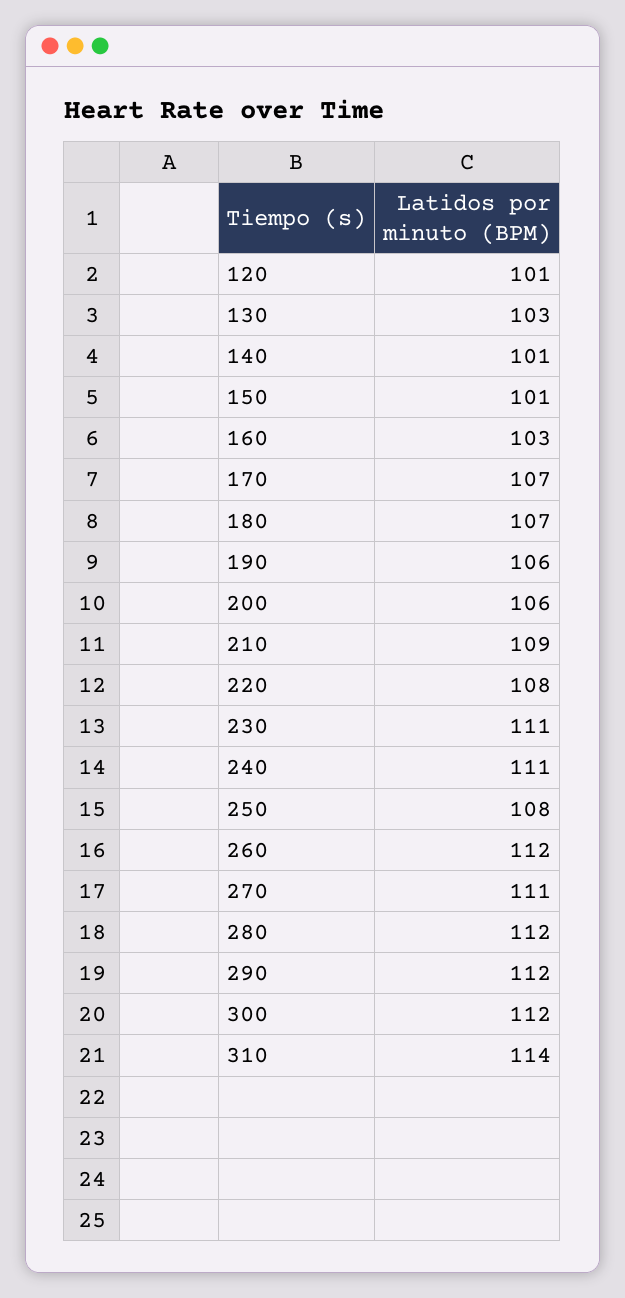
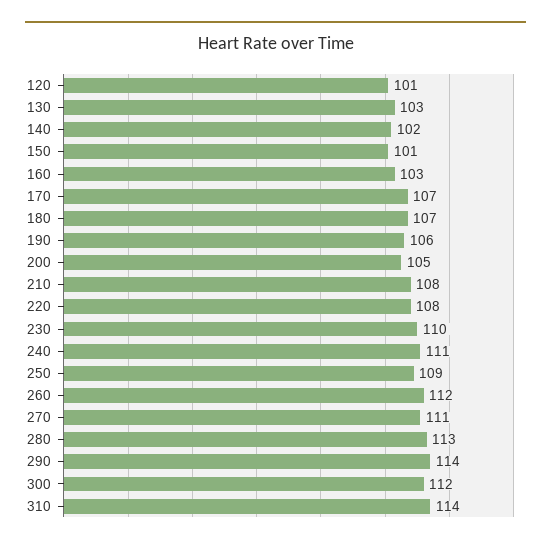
  {
    "120": 101,
    "130": 103,
-   "140": 101,
+   "140": 102,
    "150": 101,
    "160": 103,
    "170": 107,
    "180": 107,
    "190": 106,
-   "200": 106,
+   "200": 105,
-   "210": 109,
+   "210": 108,
    "220": 108,
-   "230": 111,
+   "230": 110,
    "240": 111,
-   "250": 108,
+   "250": 109,
    "260": 112,
    "270": 111,
-   "280": 112,
+   "280": 113,
-   "290": 112,
+   "290": 114,
    "300": 112,
    "310": 114
  }

